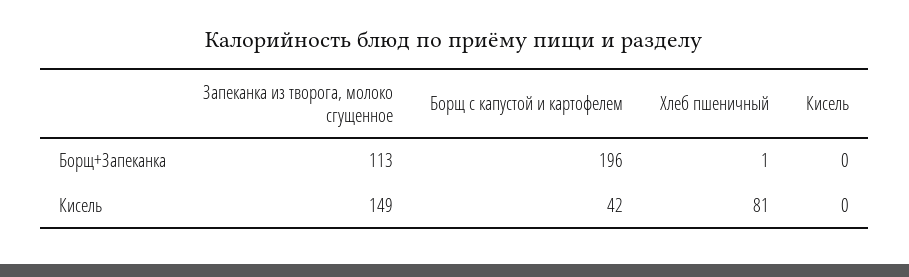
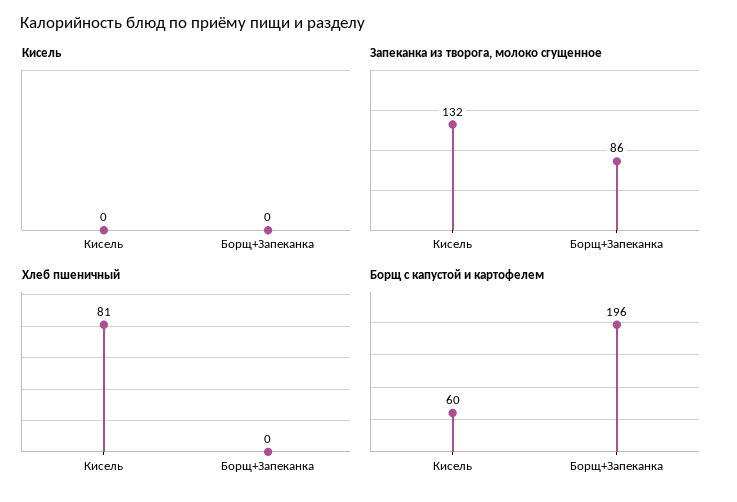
  {
    "Запеканка из творога, молоко сгущенное": {
-     "Борщ+Запеканка": 113,
+     "Борщ+Запеканка": 86,
-     "Кисель": 149
+     "Кисель": 132
    },
    "Борщ с капустой и картофелем": {
      "Борщ+Запеканка": 196,
-     "Кисель": 42
+     "Кисель": 60
    },
    "Хлеб пшеничный": {
-     "Борщ+Запеканка": 1,
+     "Борщ+Запеканка": 0,
      "Кисель": 81
    },
    "Кисель": {
      "Борщ+Запеканка": 0,
      "Кисель": 0
    }
  }

